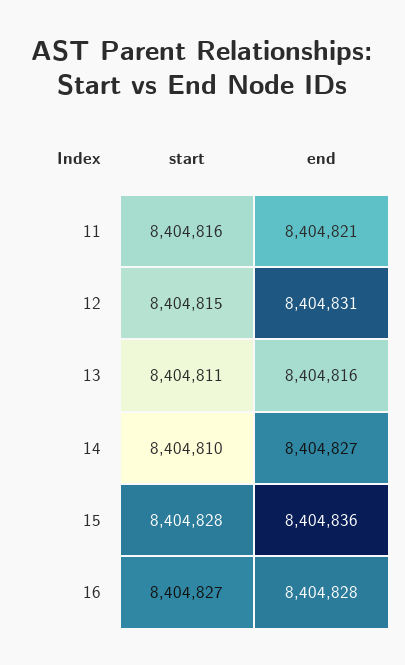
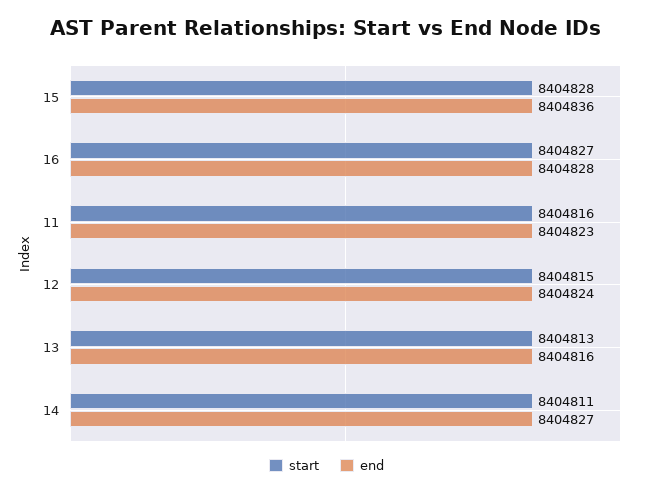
  {
    "start": {
      "11": 8404816,
      "12": 8404815,
-     "13": 8404811,
+     "13": 8404813,
-     "14": 8404810,
+     "14": 8404811,
      "15": 8404828,
      "16": 8404827
    },
    "end": {
-     "11": 8404821,
+     "11": 8404823,
-     "12": 8404831,
+     "12": 8404824,
      "13": 8404816,
      "14": 8404827,
      "15": 8404836,
      "16": 8404828
    }
  }

